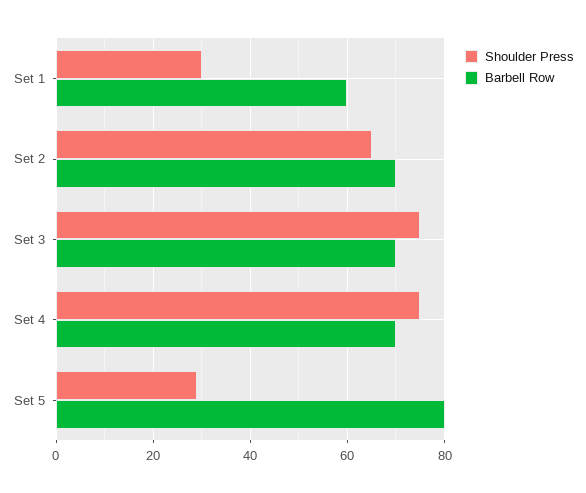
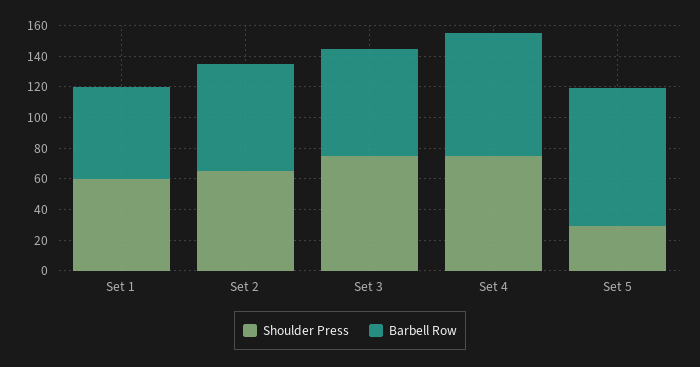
  {
    "Shoulder Press": {
-     "Set 1": 30,
+     "Set 1": 60,
      "Set 2": 65,
      "Set 3": 75,
      "Set 4": 75,
      "Set 5": 30
    },
    "Barbell Row": {
      "Set 1": 60,
      "Set 2": 70,
      "Set 3": 70,
-     "Set 4": 70,
+     "Set 4": 80,
-     "Set 5": 80
+     "Set 5": 90
    }
  }

